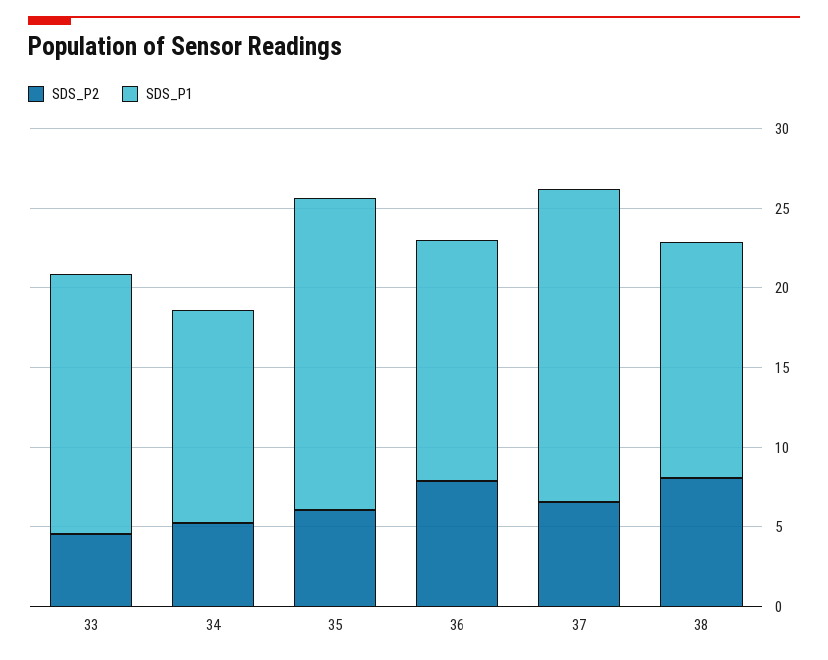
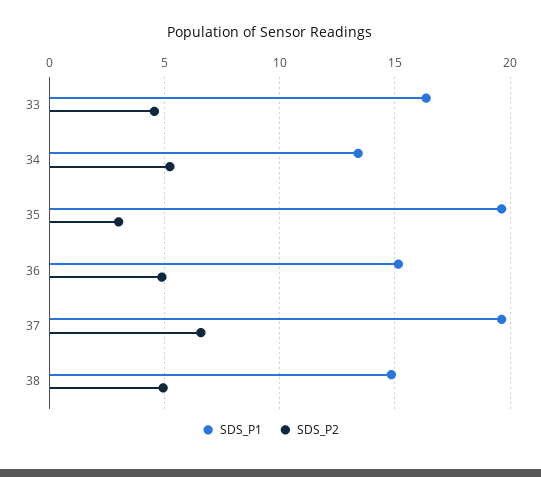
  {
    "SDS_P2": {
      "33": 4.5,
      "34": 5,
-     "35": 6,
+     "35": 3,
-     "36": 8,
+     "36": 5,
      "37": 6.5,
-     "38": 8
+     "38": 5
    },
    "SDS_P1": {
      "33": 16.5,
      "34": 13.5,
      "35": 19.5,
      "36": 15,
      "37": 19.5,
      "38": 15
    }
  }

